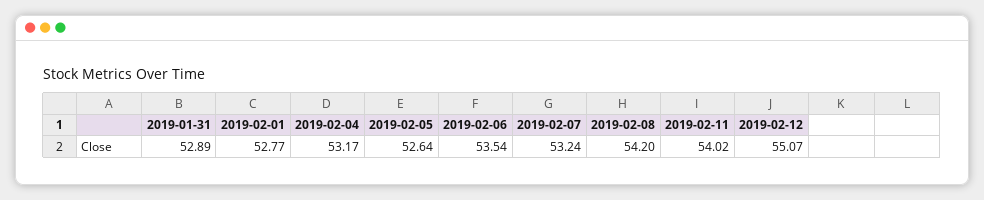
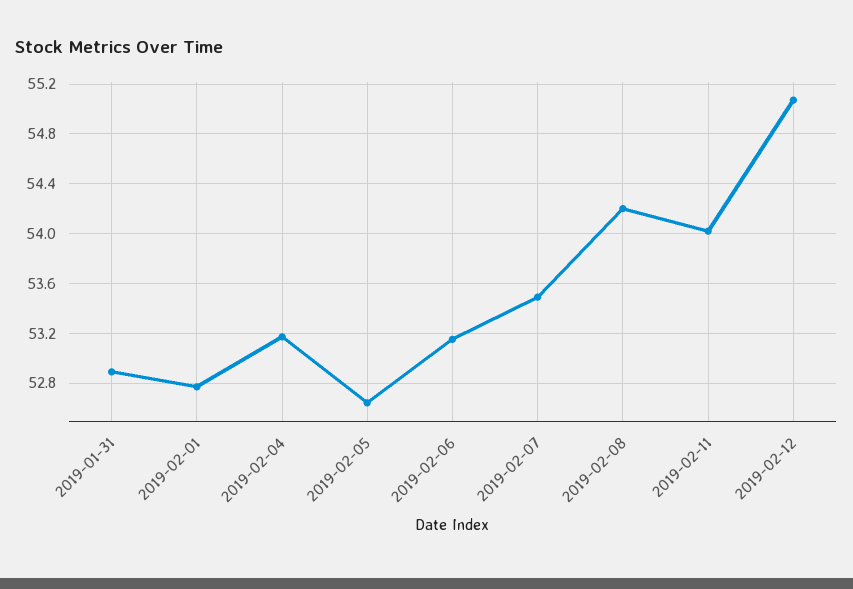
  {
    "2019-01-31": 52.89,
    "2019-02-01": 52.77,
    "2019-02-04": 53.17,
    "2019-02-05": 52.64,
-   "2019-02-06": 53.54,
+   "2019-02-06": 53.15,
-   "2019-02-07": 53.24,
+   "2019-02-07": 53.5,
    "2019-02-08": 54.2,
    "2019-02-11": 54.02,
    "2019-02-12": 55.07
  }

